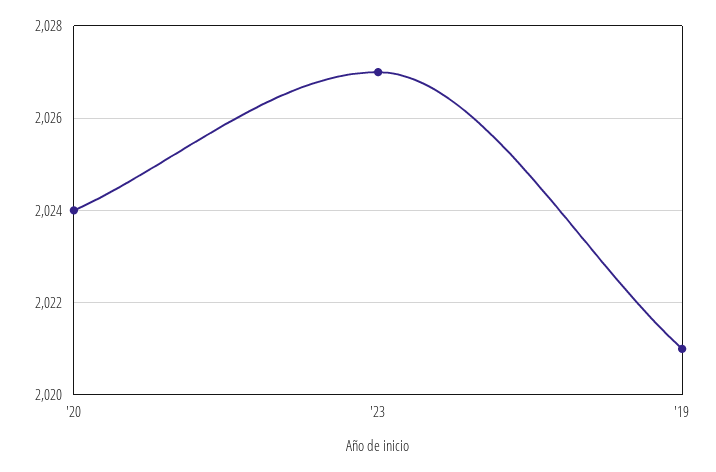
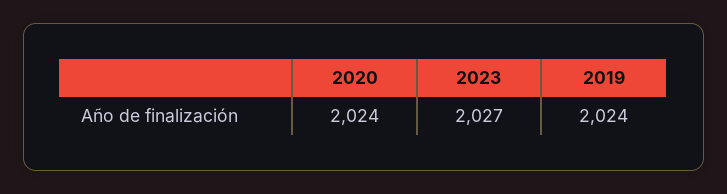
  {
    "'20": 2024,
    "'23": 2027,
-   "'19": 2021
+   "'19": 2024
  }

